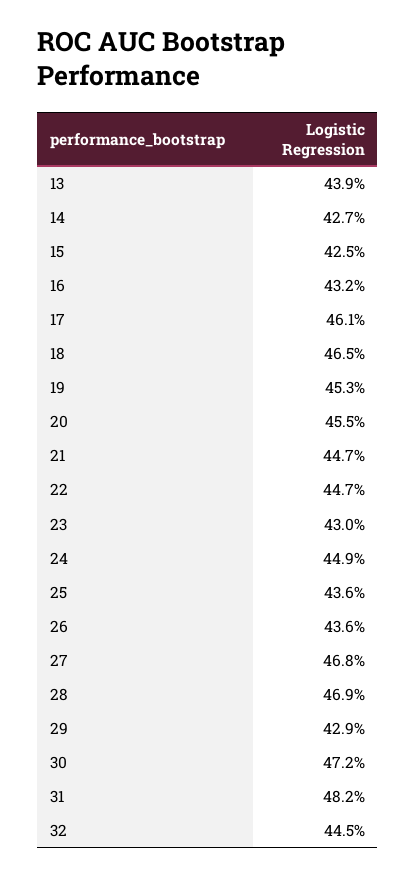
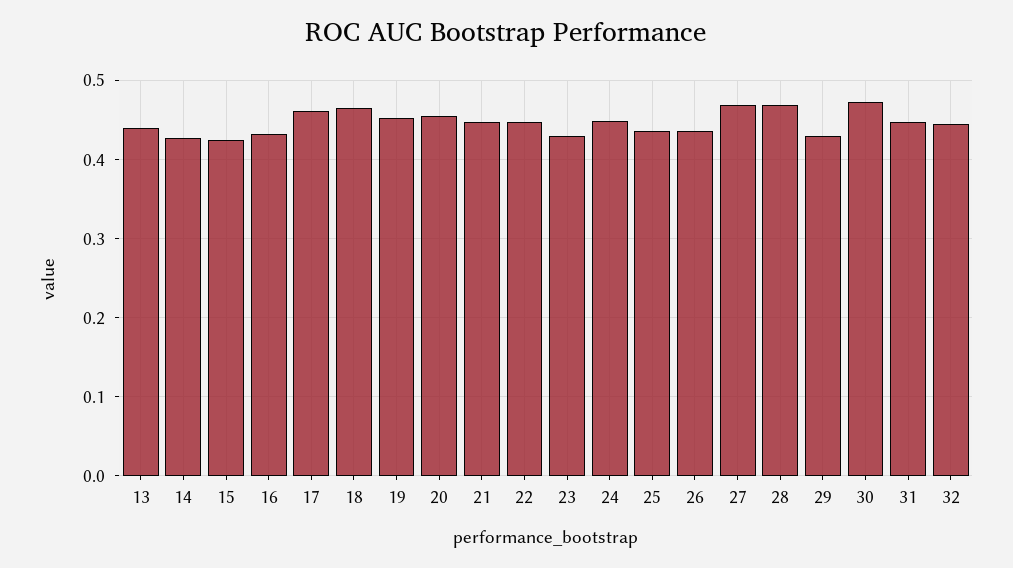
  {
    "13": 0.439,
    "14": 0.427,
    "15": 0.425,
    "16": 0.432,
    "17": 0.461,
    "18": 0.465,
    "19": 0.453,
    "20": 0.455,
    "21": 0.447,
    "22": 0.447,
    "23": 0.43,
    "24": 0.449,
    "25": 0.436,
    "26": 0.436,
    "27": 0.468,
    "28": 0.469,
    "29": 0.429,
    "30": 0.472,
-   "31": 0.482,
+   "31": 0.45,
    "32": 0.445
  }

